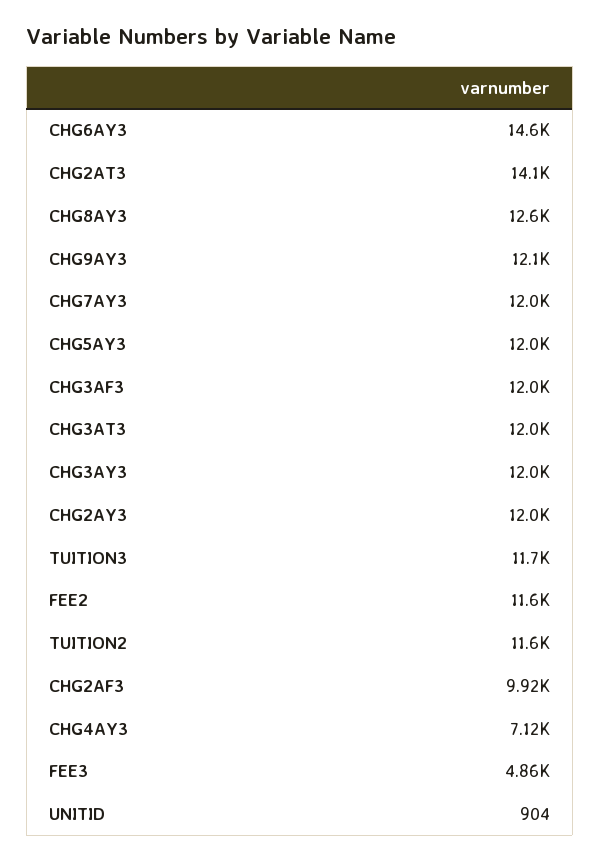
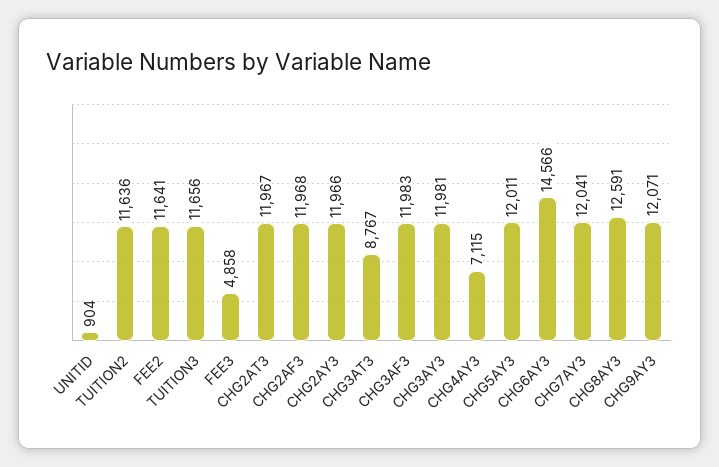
  {
    "CHG6AY3": 14566,
-   "CHG2AT3": 14100,
+   "CHG2AT3": 11967,
    "CHG8AY3": 12591,
    "CHG9AY3": 12071,
    "CHG7AY3": 12041,
    "CHG5AY3": 12011,
    "CHG3AF3": 11983,
-   "CHG3AT3": 12000,
+   "CHG3AT3": 8767,
    "CHG3AY3": 11981,
    "CHG2AY3": 11966,
    "TUITION3": 11656,
    "FEE2": 11641,
    "TUITION2": 11636,
-   "CHG2AF3": 9920,
+   "CHG2AF3": 11968,
    "CHG4AY3": 7115,
    "FEE3": 4858,
    "UNITID": 904
  }

